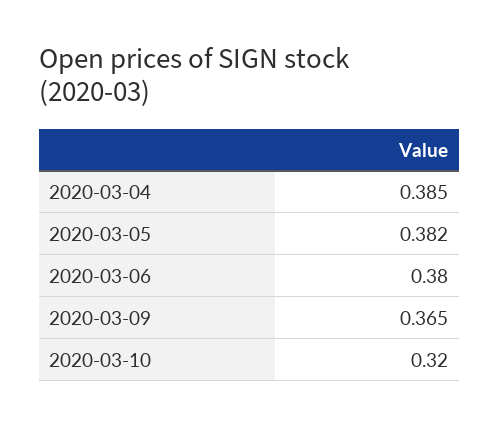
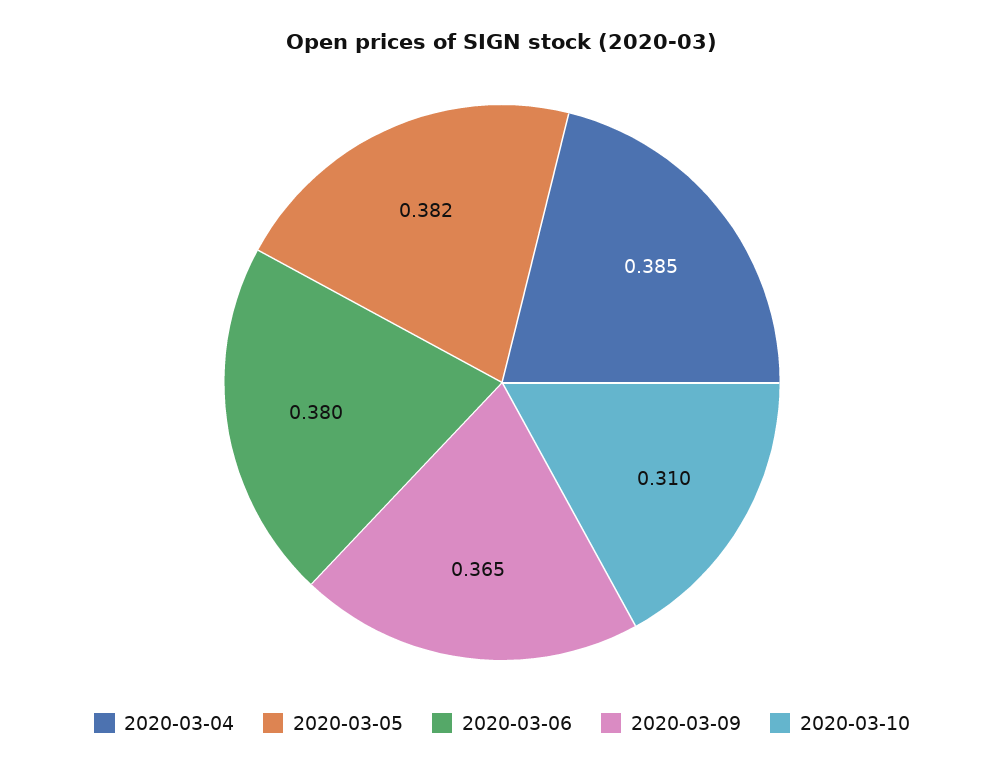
  {
    "2020-03-04": 0.385,
    "2020-03-05": 0.382,
    "2020-03-06": 0.38,
    "2020-03-09": 0.365,
-   "2020-03-10": 0.32
+   "2020-03-10": 0.31
  }

